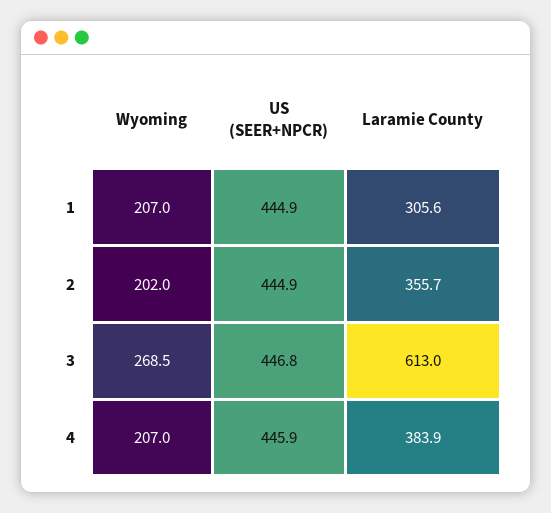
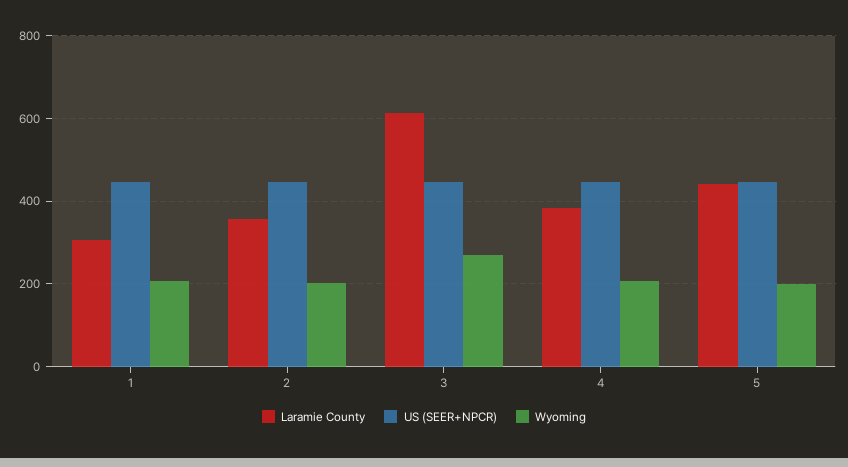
  {
    "Wyoming": {
      "1": 207,
      "2": 202,
      "3": 268.5,
-     "4": 207
+     "4": 207,
+     "5": 200
    },
    "US (SEER+NPCR)": {
      "1": 444.9,
      "2": 444.9,
      "3": 446.8,
-     "4": 445.9
+     "4": 445.9,
+     "5": 440
    },
    "Laramie County": {
      "1": 305.6,
      "2": 355.7,
      "3": 613,
-     "4": 383.9
+     "4": 383.9,
+     "5": 440
    }
  }

